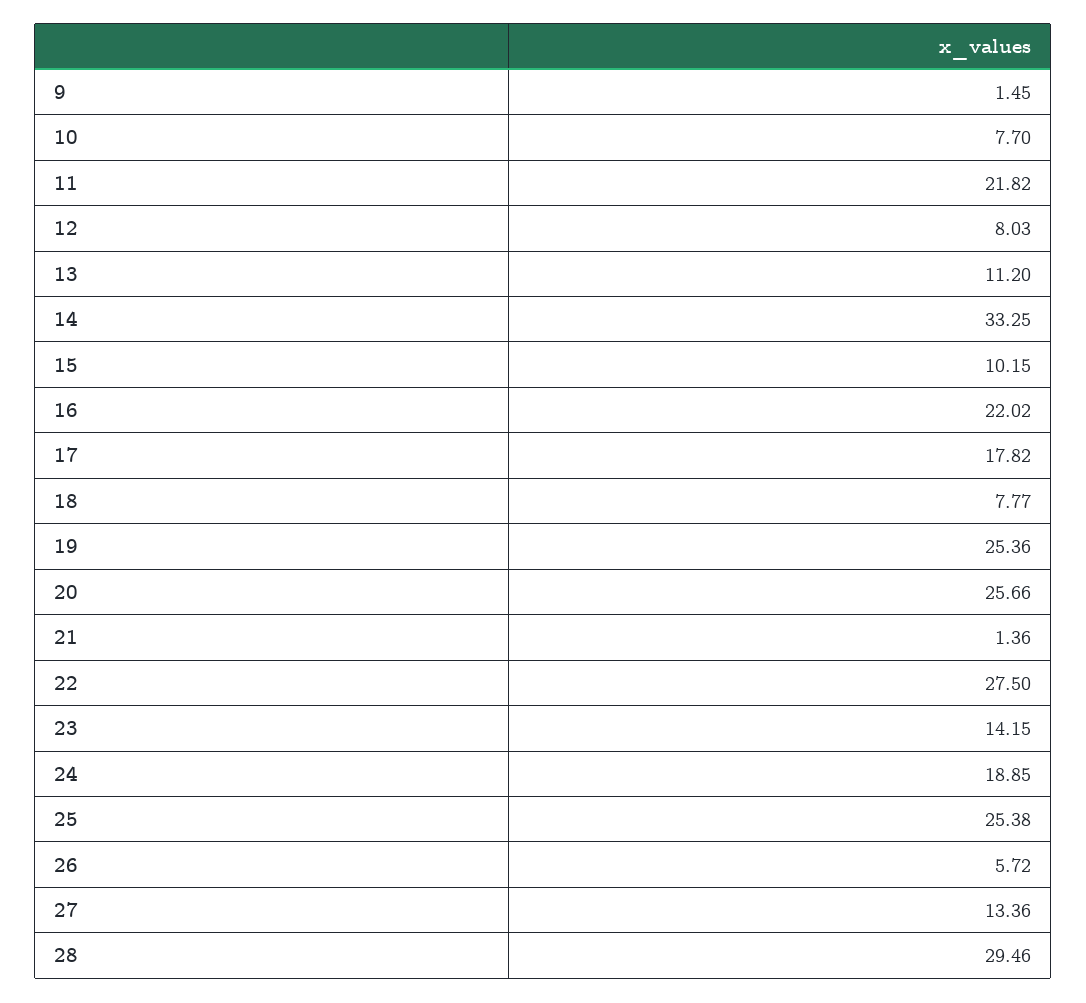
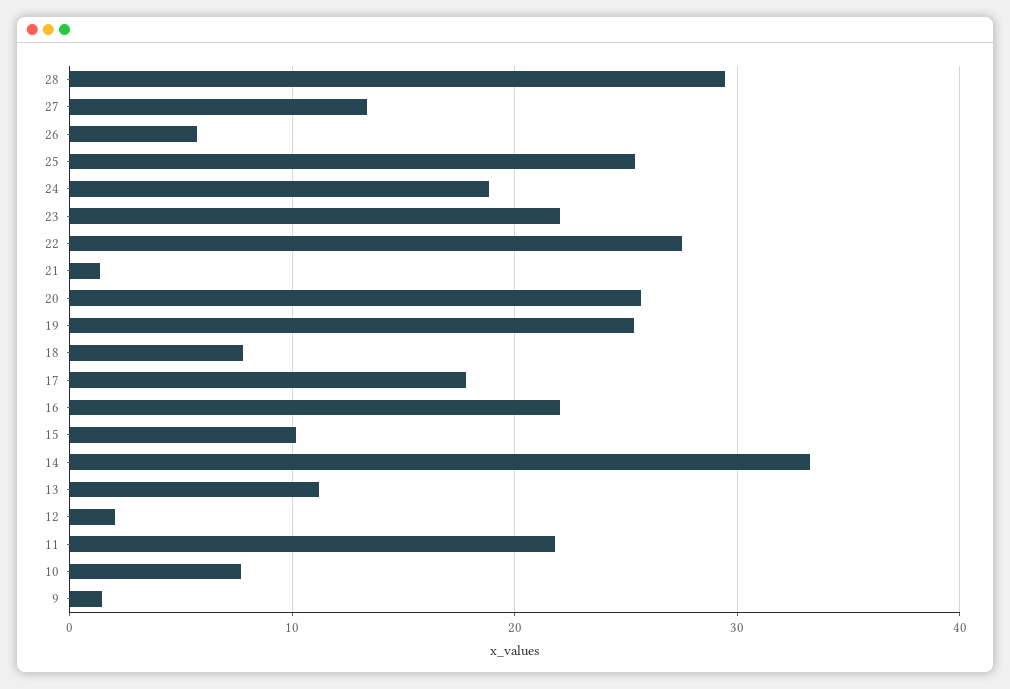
  {
    "9": 1.45,
    "10": 7.7,
    "11": 21.82,
-   "12": 8.03,
+   "12": 2,
    "13": 11.2,
    "14": 33.25,
    "15": 10.15,
    "16": 22.02,
    "17": 17.82,
    "18": 7.77,
    "19": 25.36,
    "20": 25.66,
    "21": 1.36,
    "22": 27.5,
-   "23": 14.15,
+   "23": 22,
    "24": 18.85,
    "25": 25.38,
    "26": 5.72,
    "27": 13.36,
    "28": 29.46
  }

